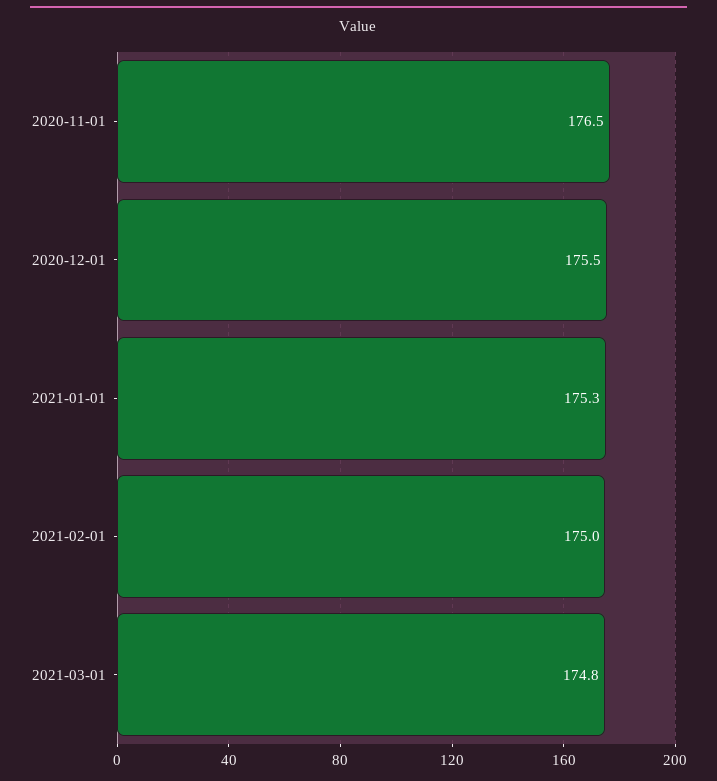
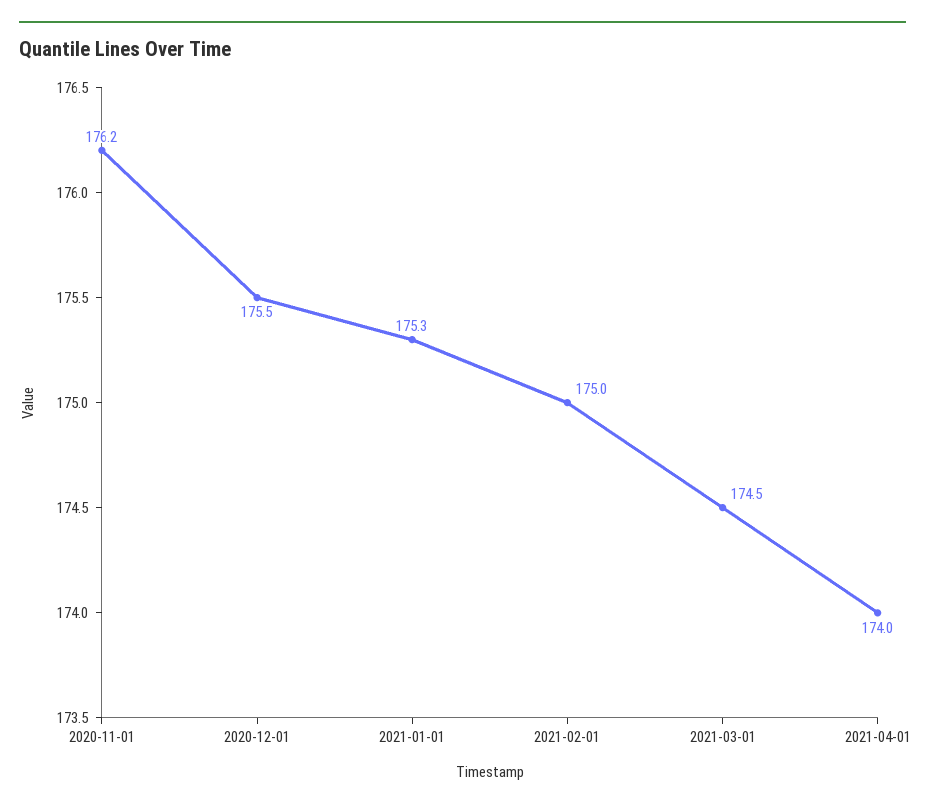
  {
-   "2020-11-01": 176.5,
+   "2020-11-01": 176.2,
    "2020-12-01": 175.5,
    "2021-01-01": 175.3,
    "2021-02-01": 175,
-   "2021-03-01": 174.8
+   "2021-03-01": 174.5,
+   "2021-04-01": 174
  }

